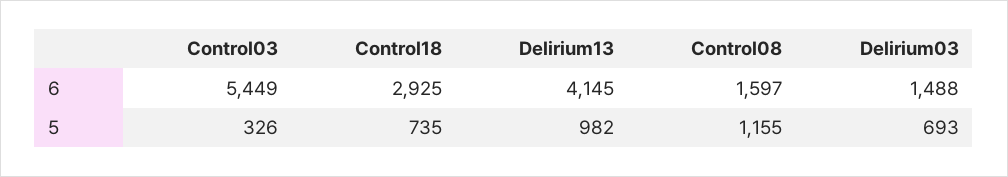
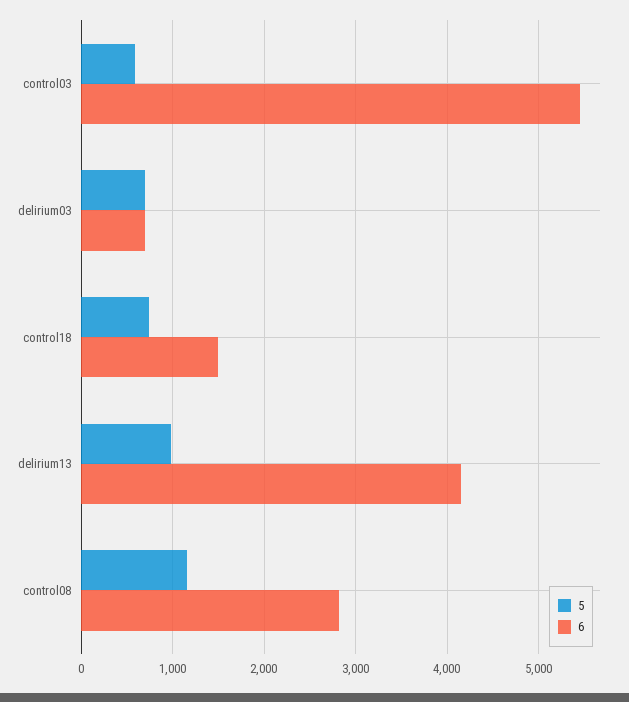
  {
    "6": {
      "Control03": 5449,
-     "Control18": 2925,
+     "Control18": 1500,
      "Delirium13": 4145,
-     "Control08": 1597,
+     "Control08": 2800,
-     "Delirium03": 1488
+     "Delirium03": 700
    },
    "5": {
-     "Control03": 326,
+     "Control03": 600,
      "Control18": 735,
      "Delirium13": 982,
      "Control08": 1155,
      "Delirium03": 693
    }
  }

